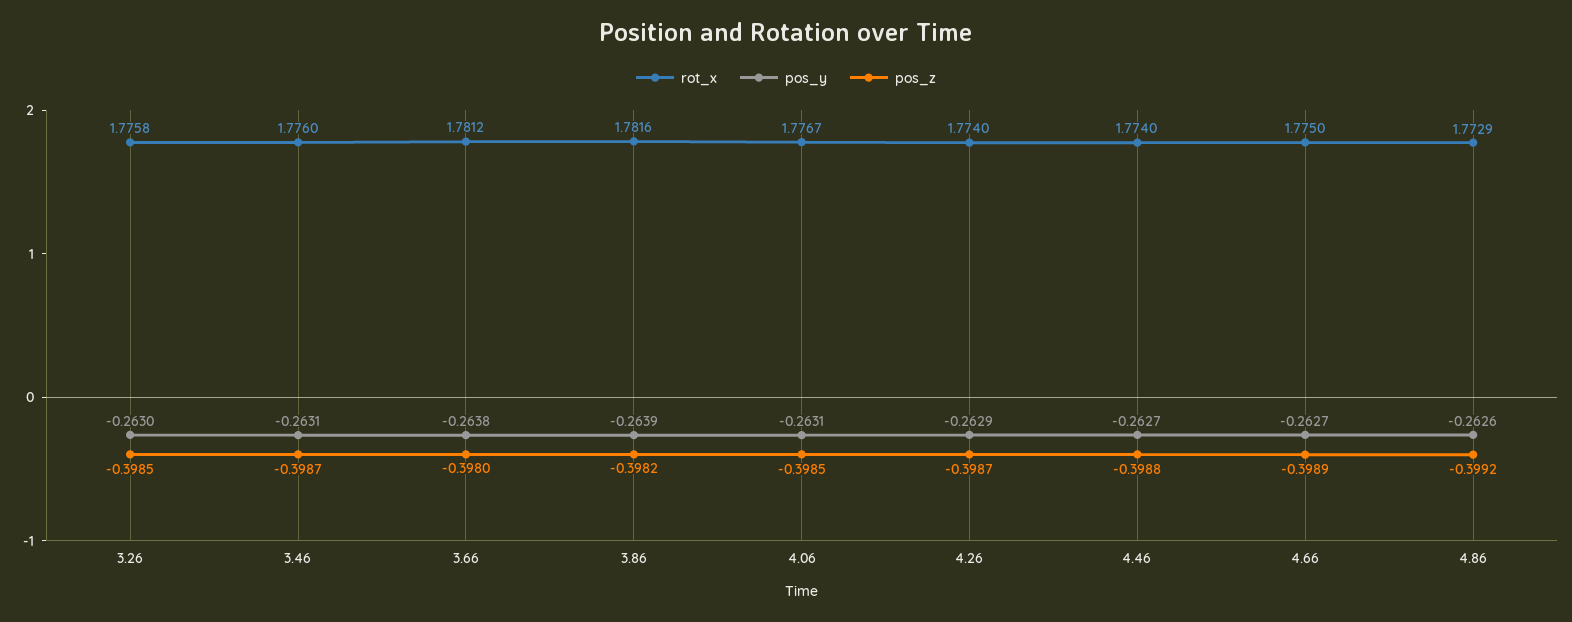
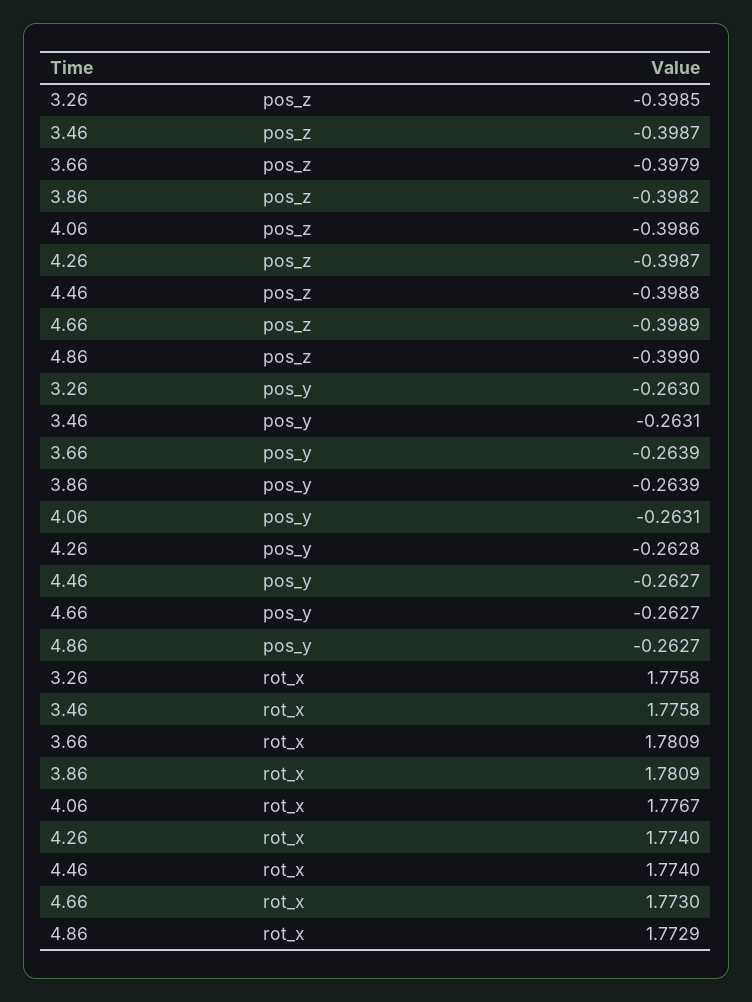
  {
    "rot_x": {
      "3.26": 1.7758,
-     "3.46": 1.776,
+     "3.46": 1.7758,
-     "3.66": 1.7812,
+     "3.66": 1.7809,
-     "3.86": 1.7816,
+     "3.86": 1.7809,
      "4.06": 1.7767,
      "4.26": 1.774,
      "4.46": 1.774,
-     "4.66": 1.775,
+     "4.66": 1.773,
      "4.86": 1.7729
    },
    "pos_y": {
      "3.26": -0.263,
      "3.46": -0.2631,
-     "3.66": -0.2638,
+     "3.66": -0.2639,
      "3.86": -0.2639,
      "4.06": -0.2631,
-     "4.26": -0.2629,
+     "4.26": -0.2628,
      "4.46": -0.2627,
      "4.66": -0.2627,
-     "4.86": -0.2626
+     "4.86": -0.2627
    },
    "pos_z": {
      "3.26": -0.3985,
      "3.46": -0.3987,
-     "3.66": -0.398,
+     "3.66": -0.3979,
      "3.86": -0.3982,
-     "4.06": -0.3985,
+     "4.06": -0.3986,
      "4.26": -0.3987,
      "4.46": -0.3988,
      "4.66": -0.3989,
-     "4.86": -0.3992
+     "4.86": -0.399
    }
  }

